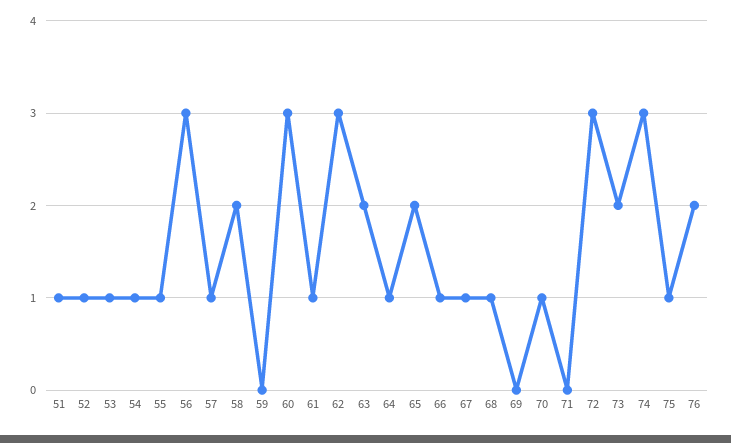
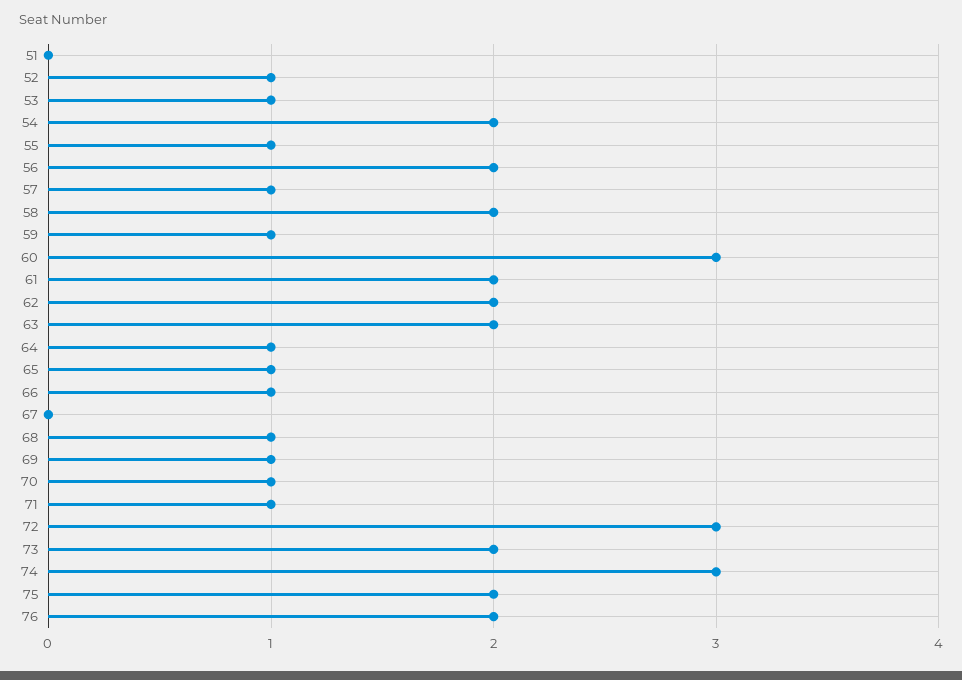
  {
-   "51": 1,
+   "51": 0,
    "52": 1,
    "53": 1,
-   "54": 1,
+   "54": 2,
    "55": 1,
-   "56": 3,
+   "56": 2,
    "57": 1,
    "58": 2,
-   "59": 0,
+   "59": 1,
    "60": 3,
-   "61": 1,
+   "61": 2,
-   "62": 3,
+   "62": 2,
    "63": 2,
    "64": 1,
-   "65": 2,
+   "65": 1,
    "66": 1,
-   "67": 1,
+   "67": 0,
    "68": 1,
-   "69": 0,
+   "69": 1,
    "70": 1,
-   "71": 0,
+   "71": 1,
    "72": 3,
    "73": 2,
    "74": 3,
-   "75": 1,
+   "75": 2,
    "76": 2
  }

